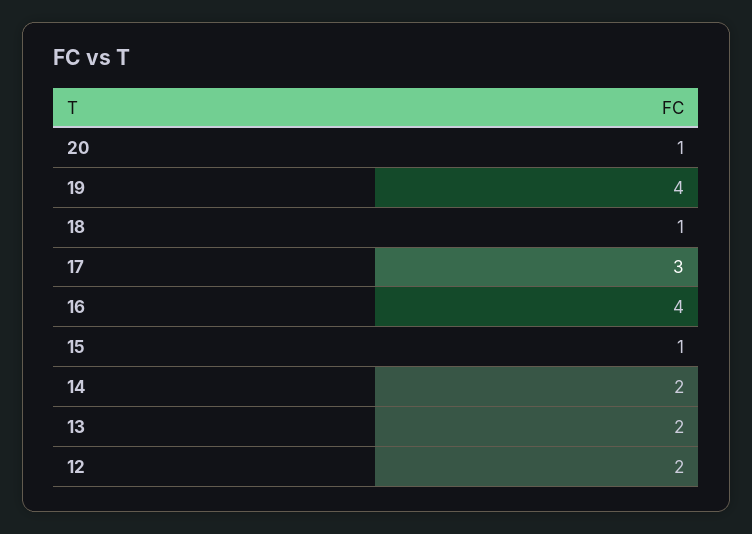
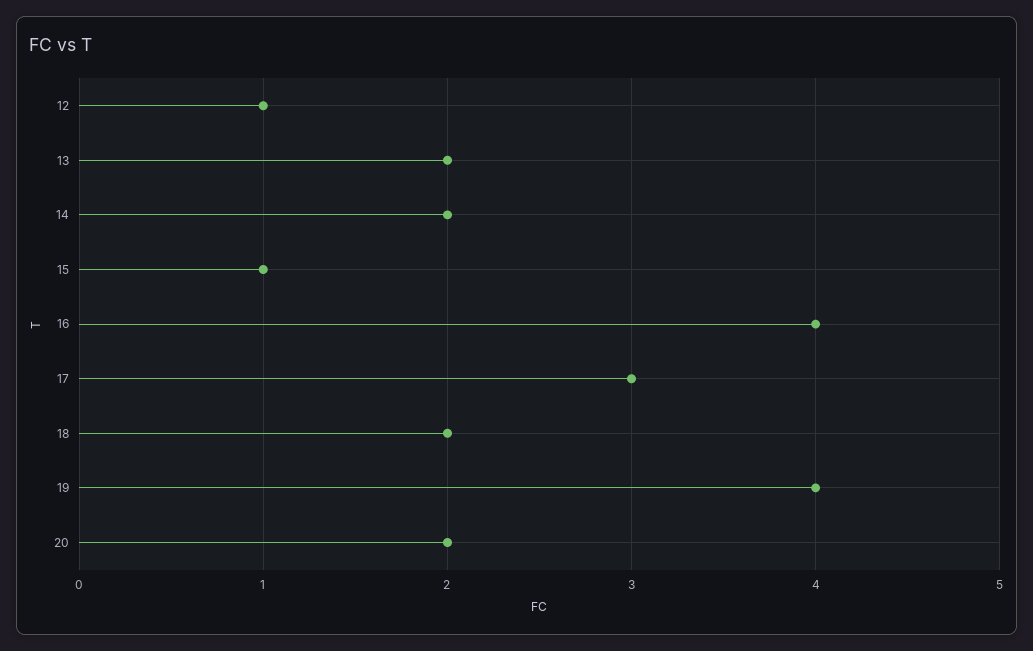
  {
-   "20": 1,
+   "20": 2,
    "19": 4,
-   "18": 1,
+   "18": 2,
    "17": 3,
    "16": 4,
    "15": 1,
    "14": 2,
    "13": 2,
-   "12": 2
+   "12": 1
  }

